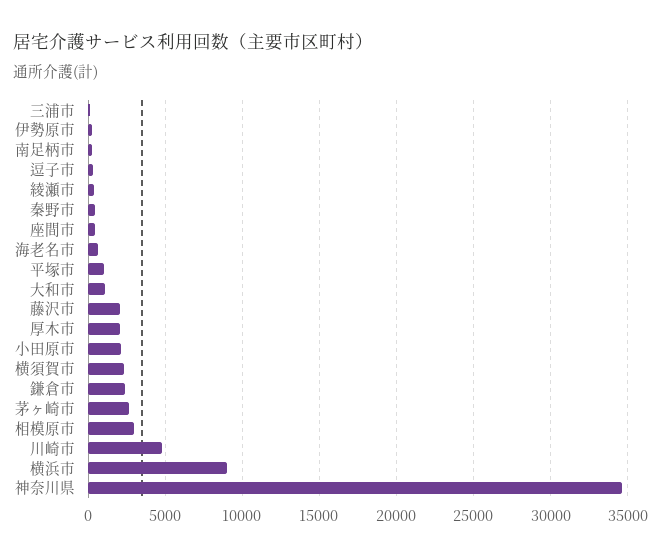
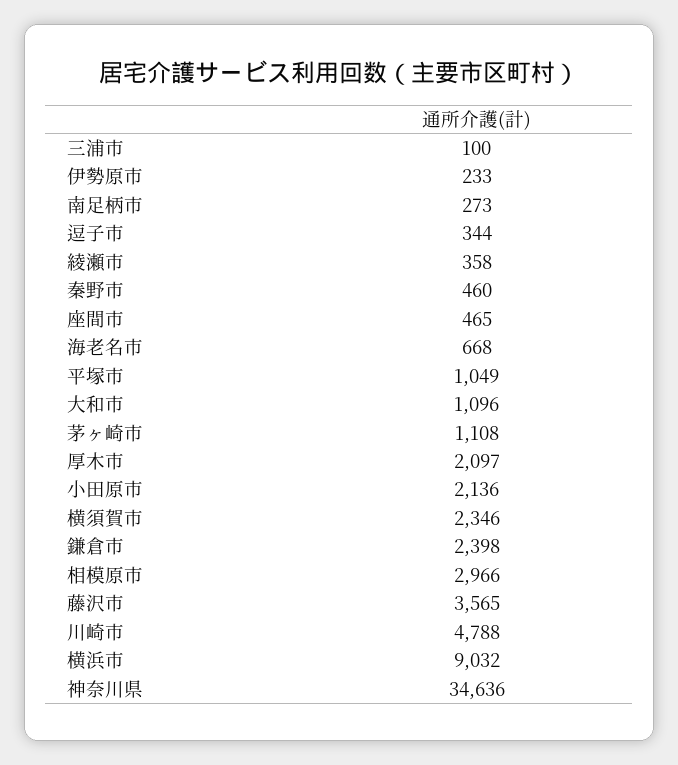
  {
    "三浦市": 100,
    "伊勢原市": 233,
    "南足柄市": 273,
    "逗子市": 344,
    "綾瀬市": 358,
    "秦野市": 460,
    "座間市": 465,
    "海老名市": 668,
    "平塚市": 1049,
    "大和市": 1096,
-   "藤沢市": 2000,
+   "藤沢市": 3565,
    "厚木市": 2097,
    "小田原市": 2136,
    "横須賀市": 2346,
    "鎌倉市": 2398,
-   "茅ヶ崎市": 2500,
+   "茅ヶ崎市": 1108,
    "相模原市": 2966,
    "川崎市": 4788,
    "横浜市": 9032,
    "神奈川県": 34636
  }

